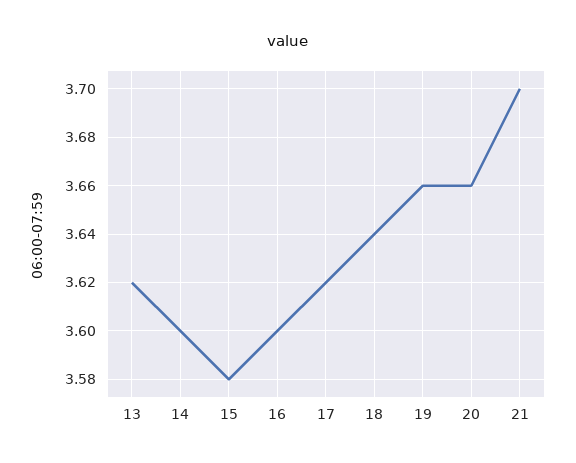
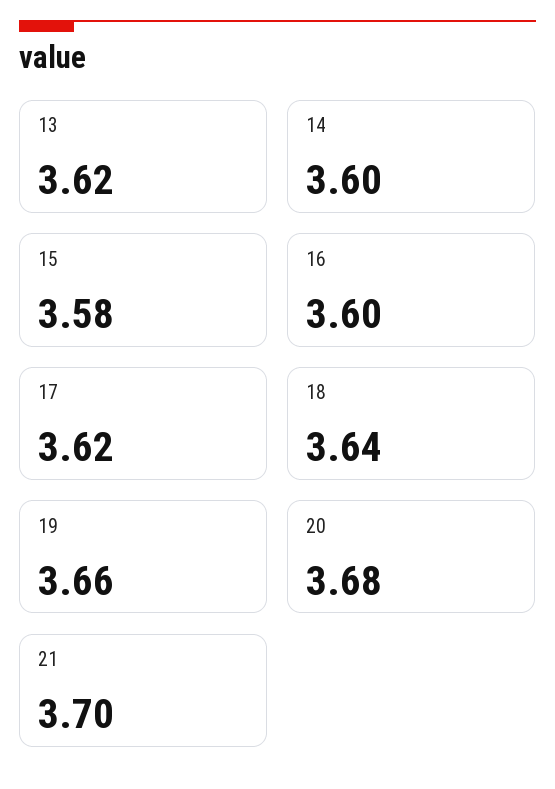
  {
    "13": 3.62,
    "14": 3.6,
    "15": 3.58,
    "16": 3.6,
    "17": 3.62,
    "18": 3.64,
    "19": 3.66,
-   "20": 3.66,
+   "20": 3.68,
    "21": 3.7
  }

